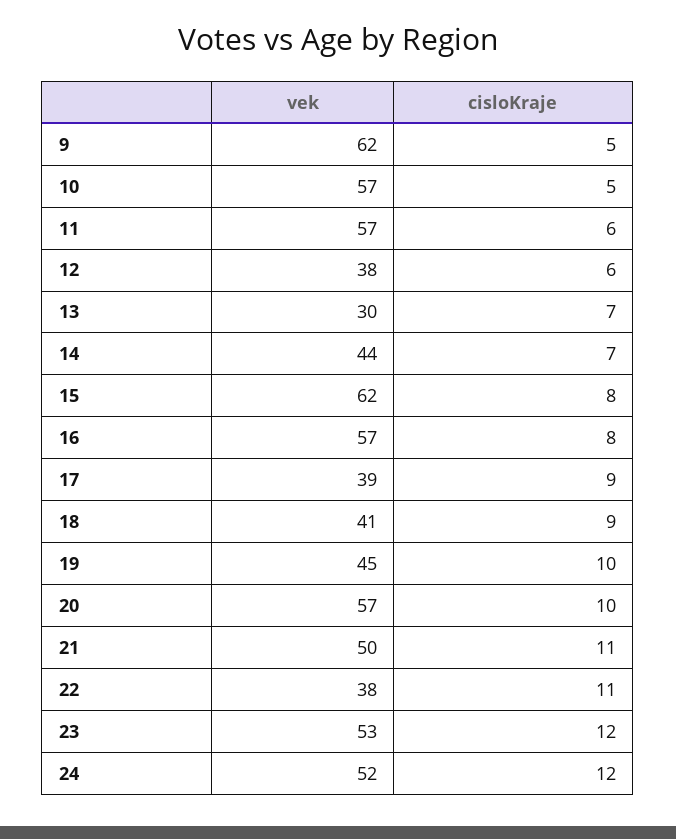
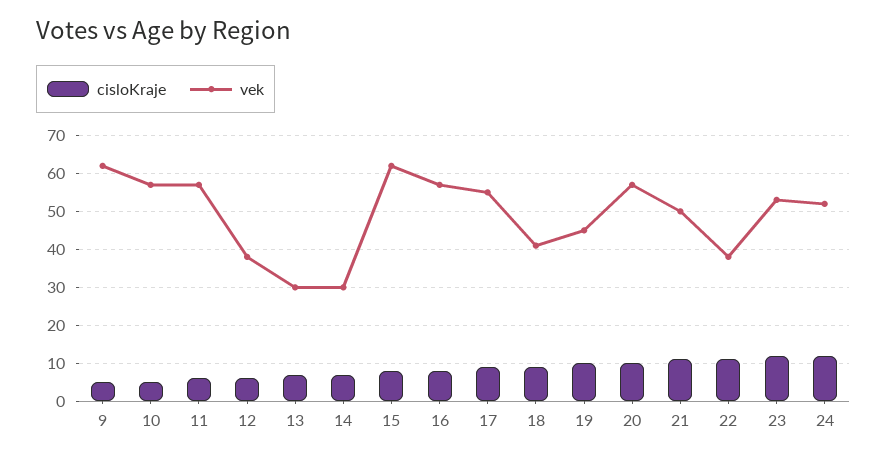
  {
    "vek": {
      "9": 62,
      "10": 57,
      "11": 57,
      "12": 38,
      "13": 30,
-     "14": 44,
+     "14": 30,
      "15": 62,
      "16": 57,
-     "17": 39,
+     "17": 55,
      "18": 41,
      "19": 45,
      "20": 57,
      "21": 50,
      "22": 38,
      "23": 53,
      "24": 52
    },
    "cisloKraje": {
      "9": 5,
      "10": 5,
      "11": 6,
      "12": 6,
      "13": 7,
      "14": 7,
      "15": 8,
      "16": 8,
      "17": 9,
      "18": 9,
      "19": 10,
      "20": 10,
      "21": 11,
      "22": 11,
      "23": 12,
      "24": 12
    }
  }

